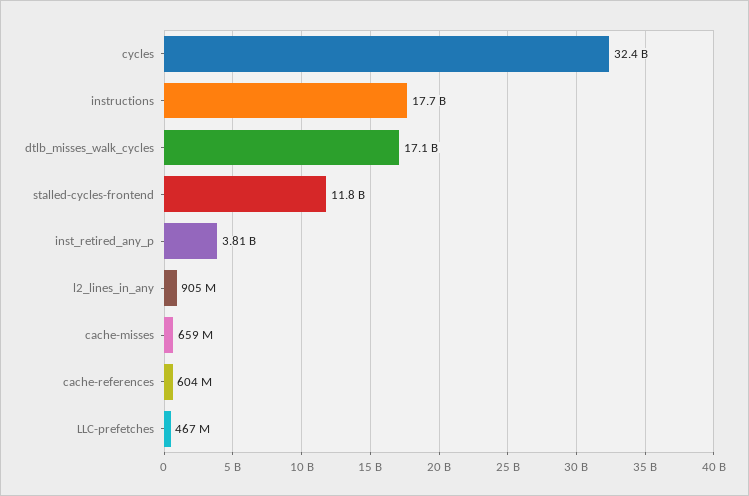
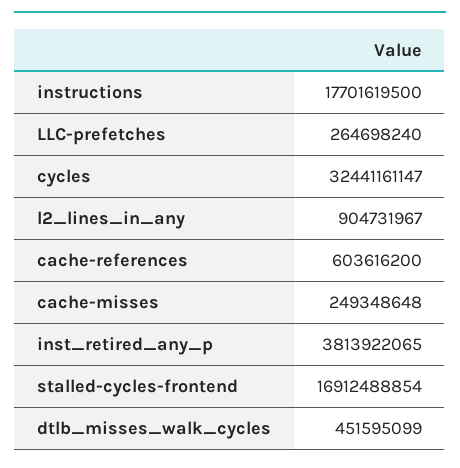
  {
    "cycles": 32441161147,
    "instructions": 17701619500,
-   "dtlb_misses_walk_cycles": 17100000000,
+   "dtlb_misses_walk_cycles": 451595099,
-   "stalled-cycles-frontend": 11800000000,
+   "stalled-cycles-frontend": 16912488854,
    "inst_retired_any_p": 3813922065,
    "l2_lines_in_any": 904731967,
-   "cache-misses": 659000000,
+   "cache-misses": 249348648,
    "cache-references": 603616200,
-   "LLC-prefetches": 467000000
+   "LLC-prefetches": 264698240
  }

